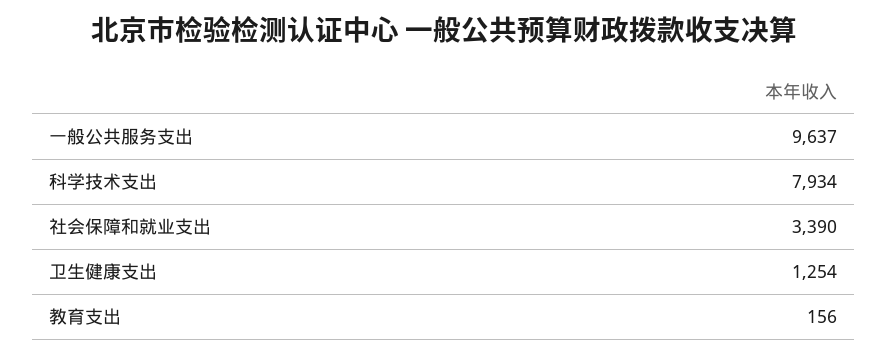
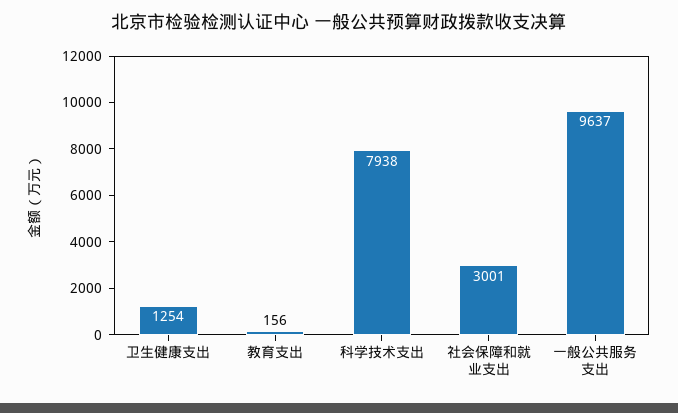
  {
    "一般公共服务支出": 9637,
-   "科学技术支出": 7934,
+   "科学技术支出": 7938,
-   "社会保障和就业支出": 3390,
+   "社会保障和就业支出": 3001,
    "卫生健康支出": 1254,
    "教育支出": 156
  }

